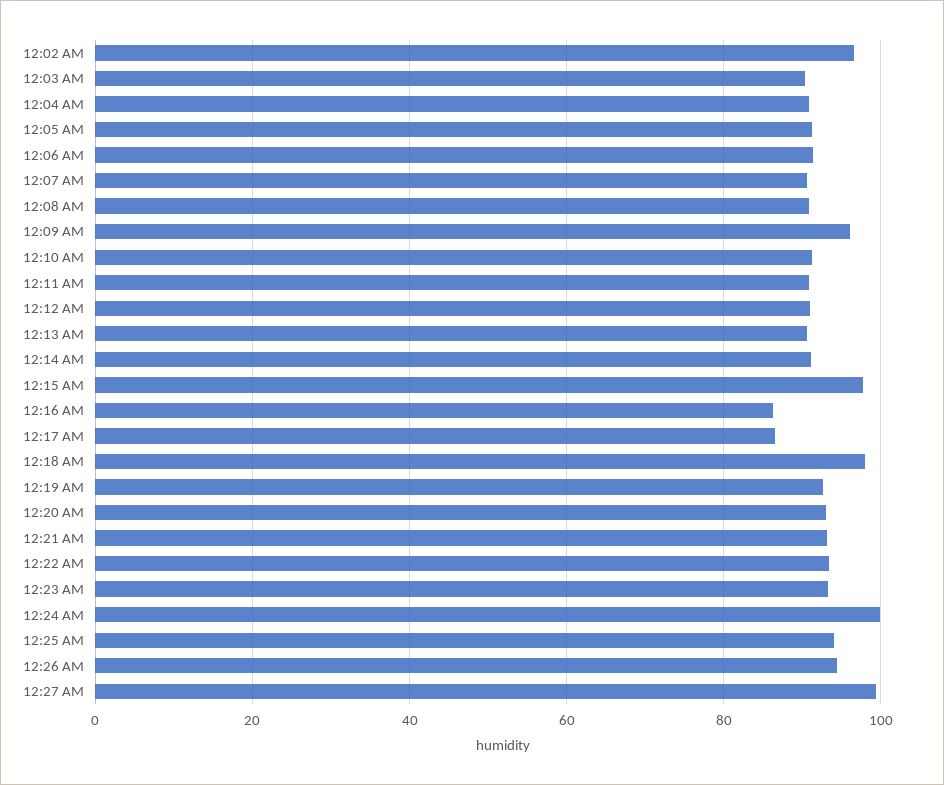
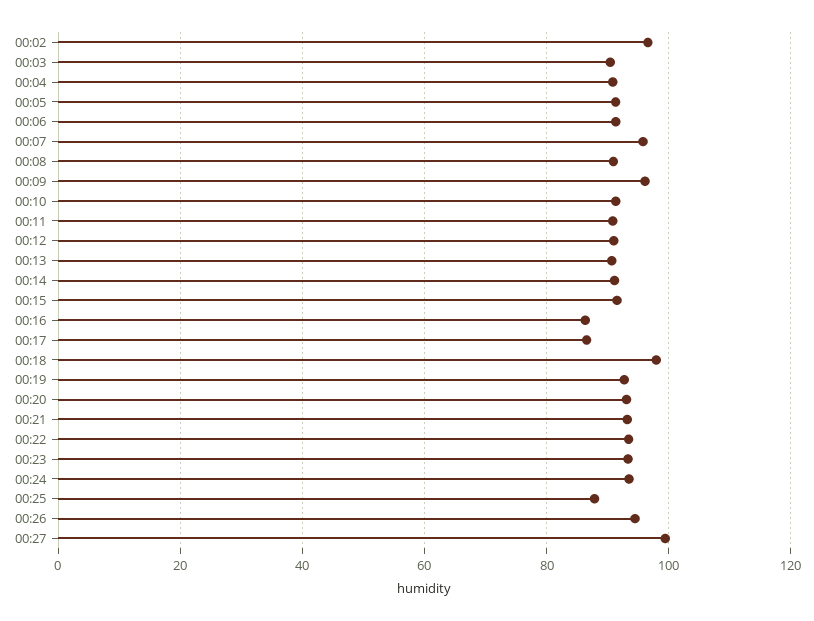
  {
    "12:02 AM": 96,
    "12:03 AM": 90,
    "12:04 AM": 90,
    "12:05 AM": 92,
    "12:06 AM": 92,
-   "12:07 AM": 90,
+   "12:07 AM": 96,
    "12:08 AM": 90,
    "12:09 AM": 96,
    "12:10 AM": 92,
    "12:11 AM": 90,
    "12:12 AM": 90,
    "12:13 AM": 90,
    "12:14 AM": 92,
-   "12:15 AM": 98,
+   "12:15 AM": 92,
    "12:16 AM": 86,
    "12:17 AM": 86,
    "12:18 AM": 98,
    "12:19 AM": 92,
    "12:20 AM": 94,
    "12:21 AM": 94,
    "12:22 AM": 94,
    "12:23 AM": 94,
-   "12:24 AM": 100,
+   "12:24 AM": 94,
-   "12:25 AM": 94,
+   "12:25 AM": 88,
    "12:26 AM": 94,
    "12:27 AM": 100
  }

